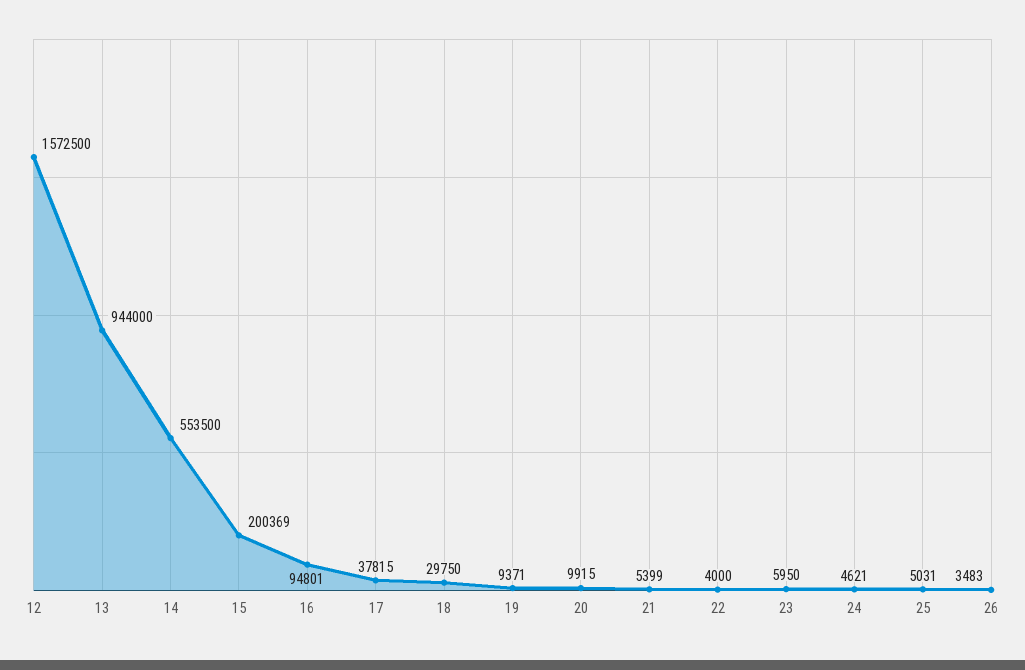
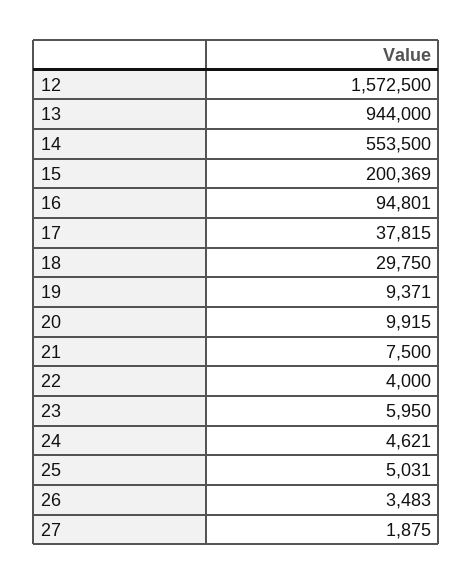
  {
    "12": 1572500,
    "13": 944000,
    "14": 553500,
    "15": 200369,
    "16": 94801,
    "17": 37815,
    "18": 29750,
    "19": 9371,
    "20": 9915,
-   "21": 5399,
+   "21": 7500,
    "22": 4000,
    "23": 5950,
    "24": 4621,
    "25": 5031,
-   "26": 3483
+   "26": 3483,
+   "27": 1875
  }

